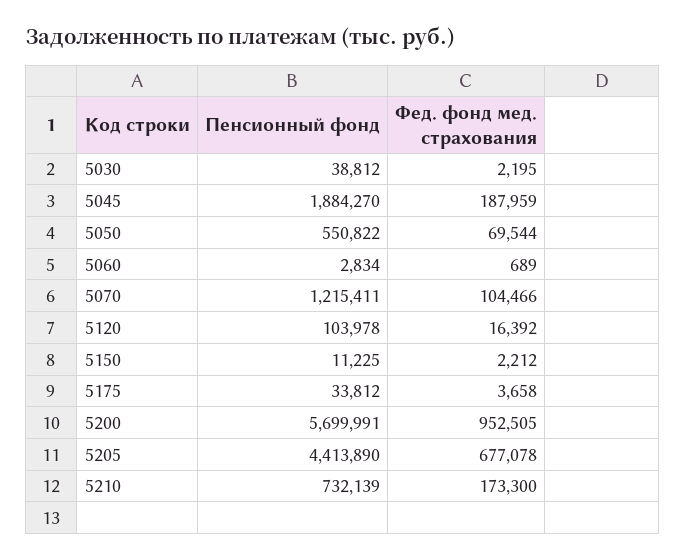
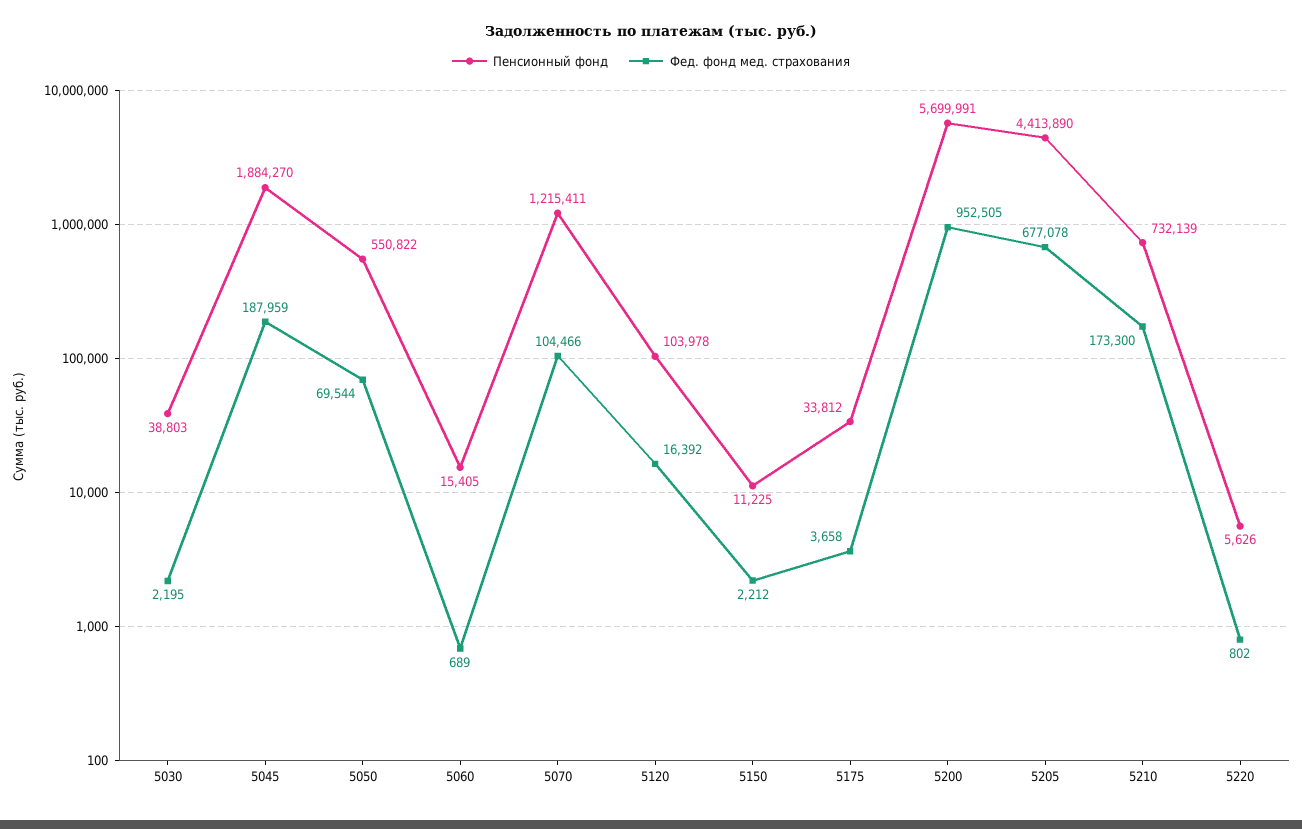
  {
    "Пенсионный фонд": {
-     "5030": 38812,
+     "5030": 38803,
      "5045": 1884270,
      "5050": 550822,
-     "5060": 2834,
+     "5060": 15405,
      "5070": 1215411,
      "5120": 103978,
      "5150": 11225,
      "5175": 33812,
      "5200": 5699991,
      "5205": 4413890,
-     "5210": 732139
+     "5210": 732139,
+     "5220": 5626
    },
    "Фед. фонд мед. страхования": {
      "5030": 2195,
      "5045": 187959,
      "5050": 69544,
      "5060": 689,
      "5070": 104466,
      "5120": 16392,
      "5150": 2212,
      "5175": 3658,
      "5200": 952505,
      "5205": 677078,
-     "5210": 173300
+     "5210": 173300,
+     "5220": 802
    }
  }

